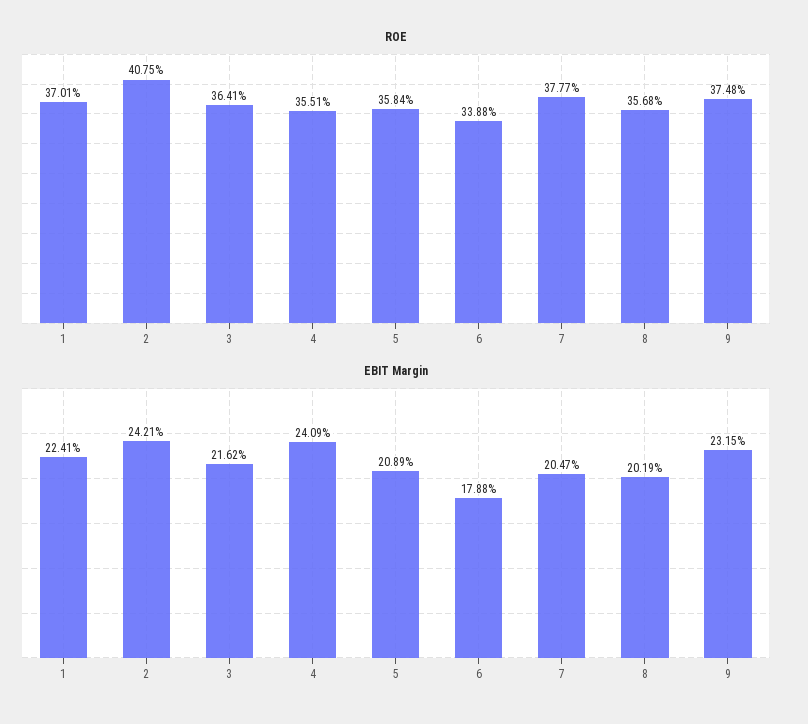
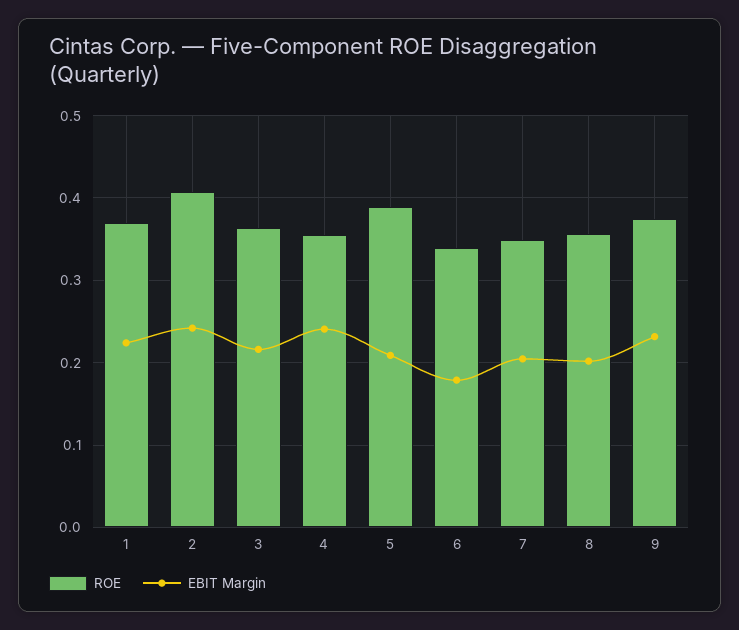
  {
    "ROE": {
      "1": 0.3701,
      "2": 0.4075,
      "3": 0.3641,
      "4": 0.3551,
-     "5": 0.3584,
+     "5": 0.39,
      "6": 0.3388,
-     "7": 0.3777,
+     "7": 0.35,
      "8": 0.3568,
      "9": 0.3748
    },
    "EBIT Margin": {
      "1": 0.2241,
      "2": 0.2421,
      "3": 0.2162,
      "4": 0.2409,
      "5": 0.2089,
      "6": 0.1788,
      "7": 0.2047,
      "8": 0.2019,
      "9": 0.2315
    }
  }

